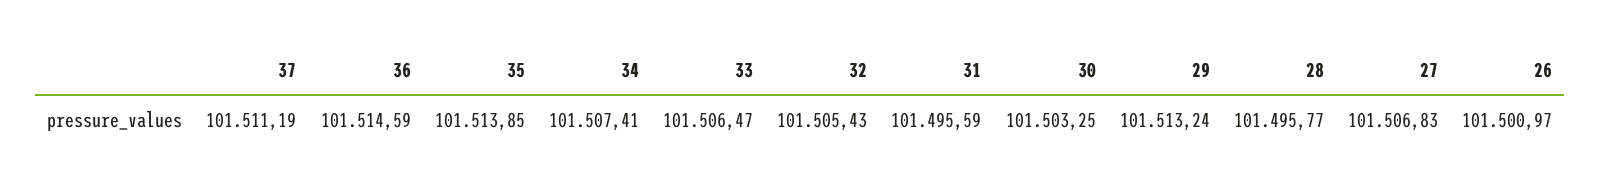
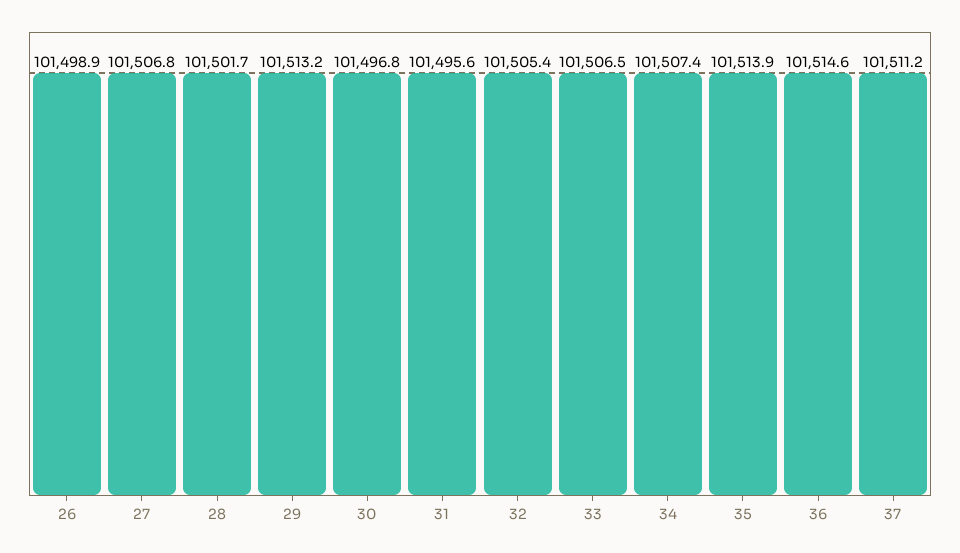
  {
    "37": 101511.19,
    "36": 101514.59,
    "35": 101513.85,
    "34": 101507.41,
    "33": 101506.47,
    "32": 101505.43,
    "31": 101495.59,
-   "30": 101503.25,
+   "30": 101496.8,
    "29": 101513.24,
-   "28": 101495.77,
+   "28": 101501.7,
    "27": 101506.83,
-   "26": 101500.97
+   "26": 101498.9
  }

